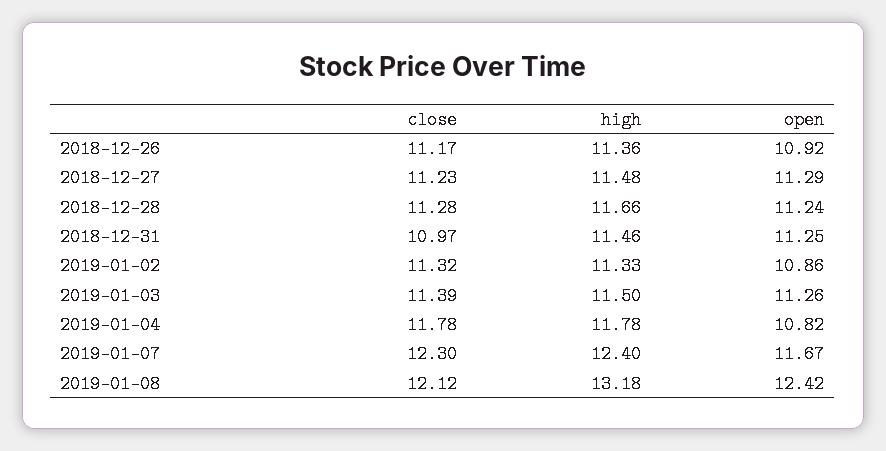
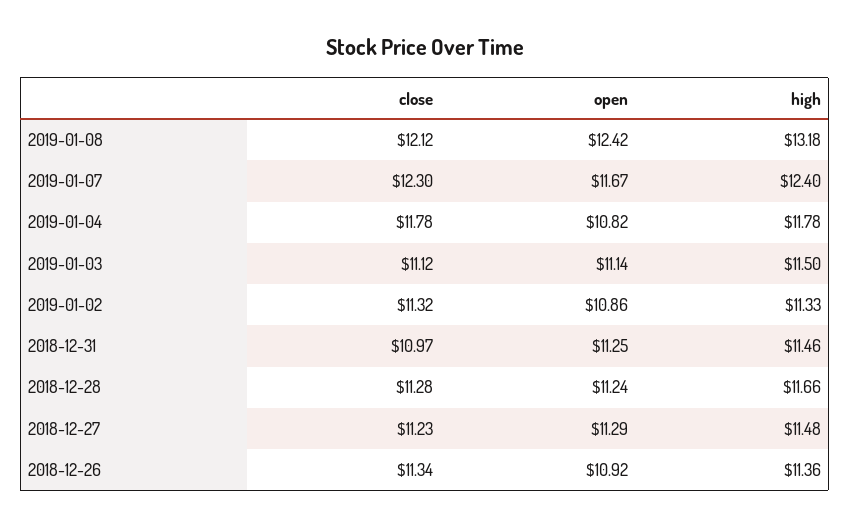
  {
    "close": {
-     "2018-12-26": 11.17,
+     "2018-12-26": 11.34,
      "2018-12-27": 11.23,
      "2018-12-28": 11.28,
      "2018-12-31": 10.97,
      "2019-01-02": 11.32,
-     "2019-01-03": 11.39,
+     "2019-01-03": 11.12,
      "2019-01-04": 11.78,
      "2019-01-07": 12.3,
      "2019-01-08": 12.12
    },
    "high": {
      "2018-12-26": 11.36,
      "2018-12-27": 11.48,
      "2018-12-28": 11.66,
      "2018-12-31": 11.46,
      "2019-01-02": 11.33,
      "2019-01-03": 11.5,
      "2019-01-04": 11.78,
      "2019-01-07": 12.4,
      "2019-01-08": 13.18
    },
    "open": {
      "2018-12-26": 10.92,
      "2018-12-27": 11.29,
      "2018-12-28": 11.24,
      "2018-12-31": 11.25,
      "2019-01-02": 10.86,
-     "2019-01-03": 11.26,
+     "2019-01-03": 11.14,
      "2019-01-04": 10.82,
      "2019-01-07": 11.67,
      "2019-01-08": 12.42
    }
  }

